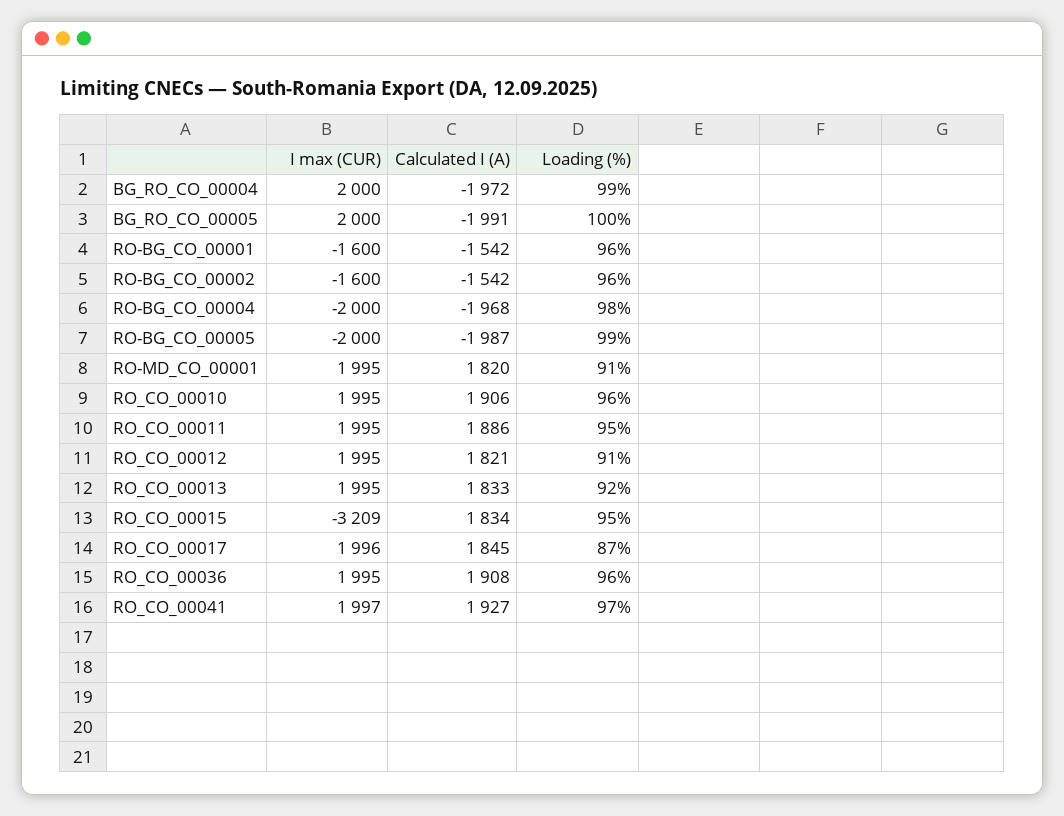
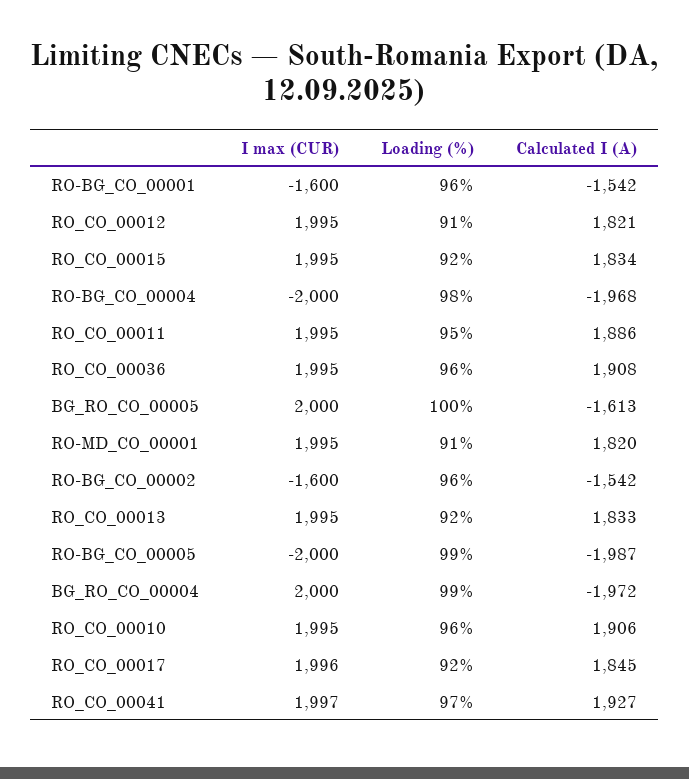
  {
    "I max (CUR)": {
      "BG_RO_CO_00004": 2000,
      "BG_RO_CO_00005": 2000,
      "RO-BG_CO_00001": -1600,
      "RO-BG_CO_00002": -1600,
      "RO-BG_CO_00004": -2000,
      "RO-BG_CO_00005": -2000,
      "RO-MD_CO_00001": 1995,
      "RO_CO_00010": 1995,
      "RO_CO_00011": 1995,
      "RO_CO_00012": 1995,
      "RO_CO_00013": 1995,
-     "RO_CO_00015": -3209,
+     "RO_CO_00015": 1995,
      "RO_CO_00017": 1996,
      "RO_CO_00036": 1995,
      "RO_CO_00041": 1997
    },
    "Calculated I (A)": {
      "BG_RO_CO_00004": -1972,
-     "BG_RO_CO_00005": -1991,
+     "BG_RO_CO_00005": -1613,
      "RO-BG_CO_00001": -1542,
      "RO-BG_CO_00002": -1542,
      "RO-BG_CO_00004": -1968,
      "RO-BG_CO_00005": -1987,
      "RO-MD_CO_00001": 1820,
      "RO_CO_00010": 1906,
      "RO_CO_00011": 1886,
      "RO_CO_00012": 1821,
      "RO_CO_00013": 1833,
      "RO_CO_00015": 1834,
      "RO_CO_00017": 1845,
      "RO_CO_00036": 1908,
      "RO_CO_00041": 1927
    },
    "Loading (%)": {
      "BG_RO_CO_00004": 99,
      "BG_RO_CO_00005": 100,
      "RO-BG_CO_00001": 96,
      "RO-BG_CO_00002": 96,
      "RO-BG_CO_00004": 98,
      "RO-BG_CO_00005": 99,
      "RO-MD_CO_00001": 91,
      "RO_CO_00010": 96,
      "RO_CO_00011": 95,
      "RO_CO_00012": 91,
      "RO_CO_00013": 92,
-     "RO_CO_00015": 95,
+     "RO_CO_00015": 92,
-     "RO_CO_00017": 87,
+     "RO_CO_00017": 92,
      "RO_CO_00036": 96,
      "RO_CO_00041": 97
    }
  }

